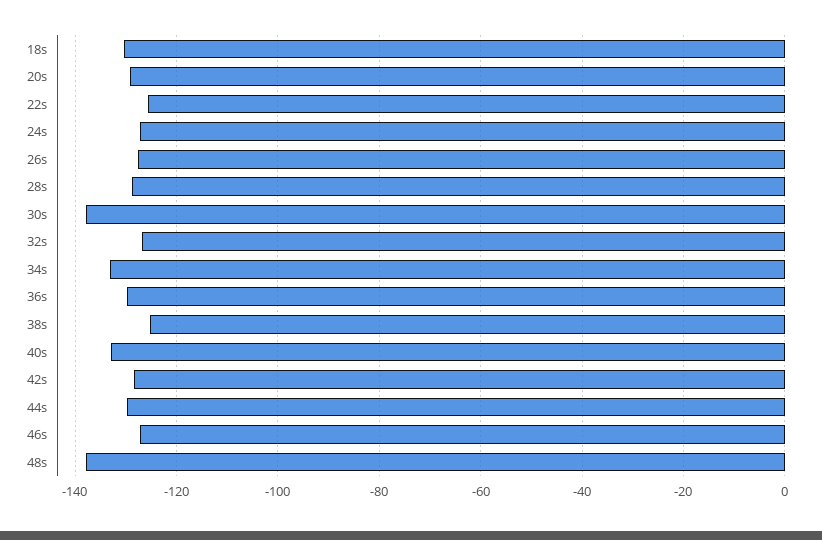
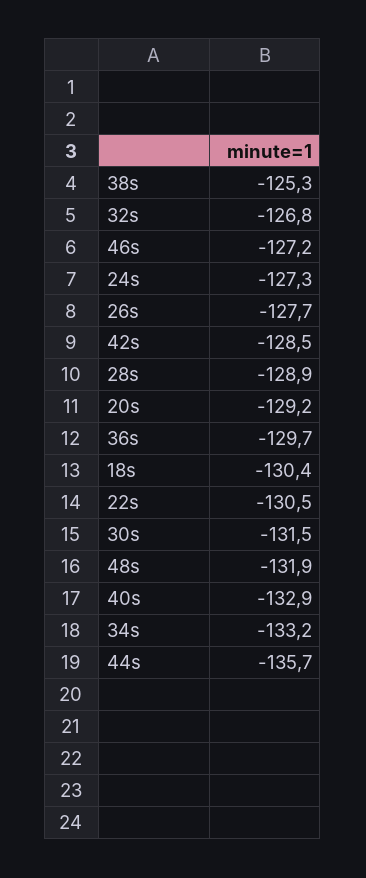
  {
    "18s": -130.4,
    "20s": -129.2,
-   "22s": -126,
+   "22s": -130.5,
    "24s": -127.3,
    "26s": -127.7,
    "28s": -128.9,
-   "30s": -138,
+   "30s": -131.5,
    "32s": -126.8,
    "34s": -133.2,
    "36s": -129.7,
    "38s": -125.3,
    "40s": -132.9,
    "42s": -128.5,
-   "44s": -130,
+   "44s": -135.7,
    "46s": -127.2,
-   "48s": -138
+   "48s": -131.9
  }

